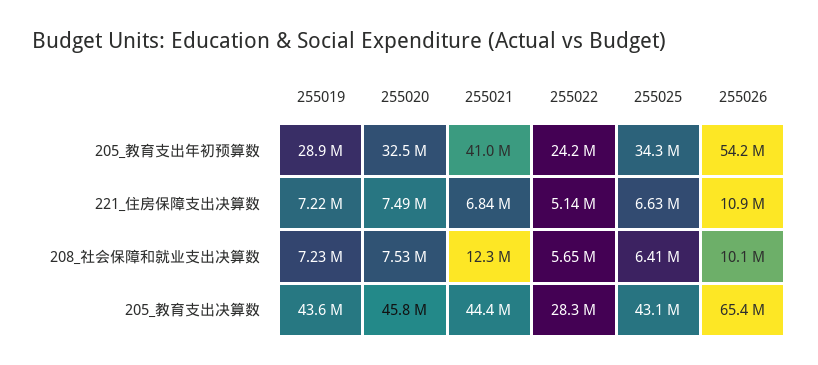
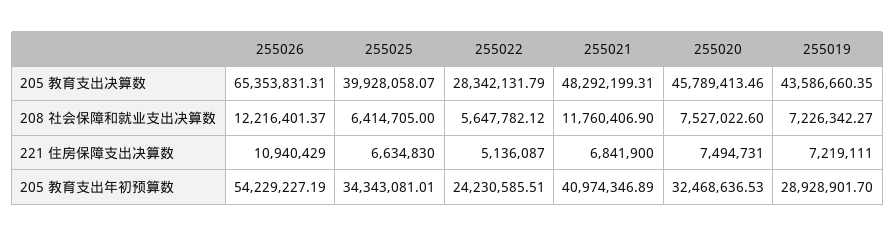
  {
    "255019": {
      "205_教育支出年初预算数": 28928901.7,
      "221_住房保障支出决算数": 7219111,
      "208_社会保障和就业支出决算数": 7226342.27,
      "205_教育支出决算数": 43586660.35
    },
    "255020": {
      "205_教育支出年初预算数": 32468636.53,
      "221_住房保障支出决算数": 7494731,
      "208_社会保障和就业支出决算数": 7527022.6,
      "205_教育支出决算数": 45789413.46
    },
    "255021": {
      "205_教育支出年初预算数": 40974346.89,
      "221_住房保障支出决算数": 6841900,
-     "208_社会保障和就业支出决算数": 12300000,
+     "208_社会保障和就业支出决算数": 11760406.9,
-     "205_教育支出决算数": 44400000
+     "205_教育支出决算数": 48292199.31
    },
    "255022": {
      "205_教育支出年初预算数": 24230585.51,
      "221_住房保障支出决算数": 5136087,
      "208_社会保障和就业支出决算数": 5647782.12,
      "205_教育支出决算数": 28342131.79
    },
    "255025": {
      "205_教育支出年初预算数": 34343081.01,
      "221_住房保障支出决算数": 6634830,
      "208_社会保障和就业支出决算数": 6414705,
-     "205_教育支出决算数": 43100000
+     "205_教育支出决算数": 39928058.07
    },
    "255026": {
      "205_教育支出年初预算数": 54229227.19,
      "221_住房保障支出决算数": 10940429,
-     "208_社会保障和就业支出决算数": 10100000,
+     "208_社会保障和就业支出决算数": 12216401.37,
      "205_教育支出决算数": 65353831.31
    }
  }

